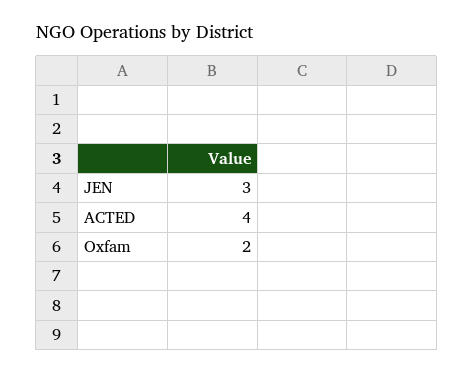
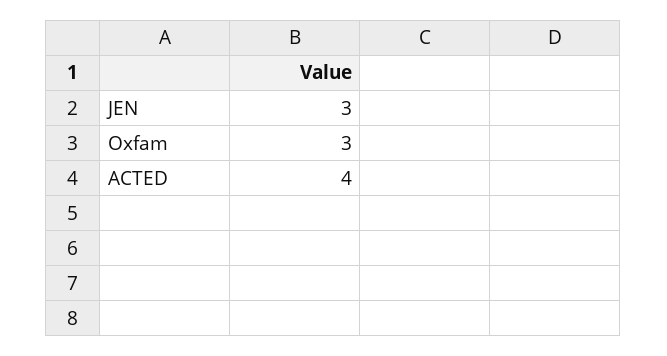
  {
    "JEN": 3,
    "ACTED": 4,
-   "Oxfam": 2
+   "Oxfam": 3
  }

